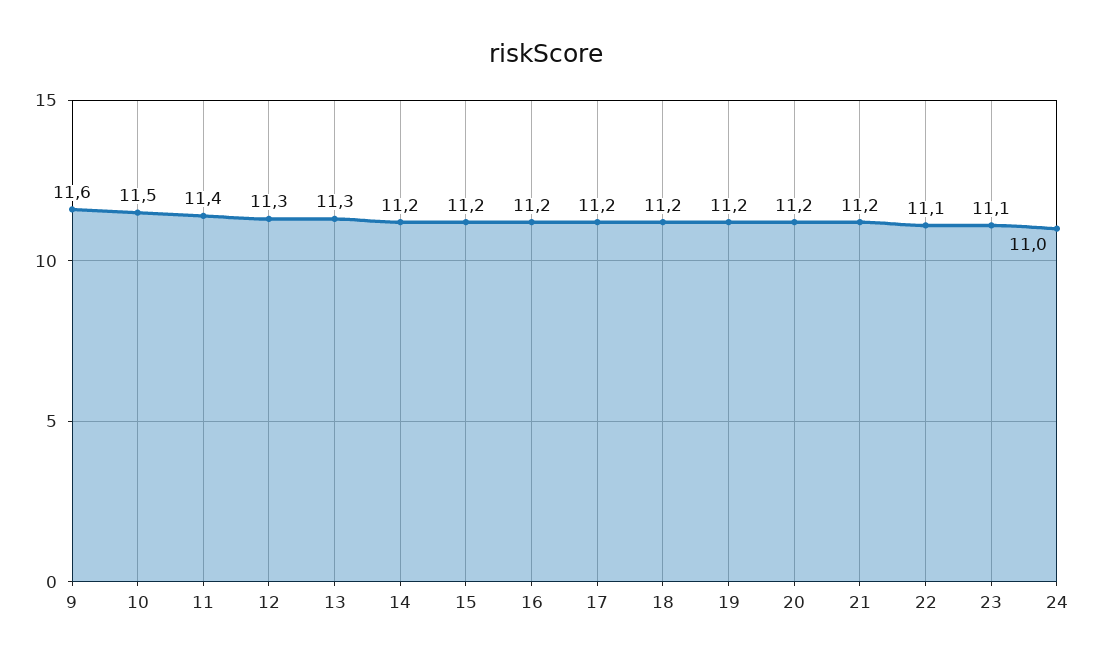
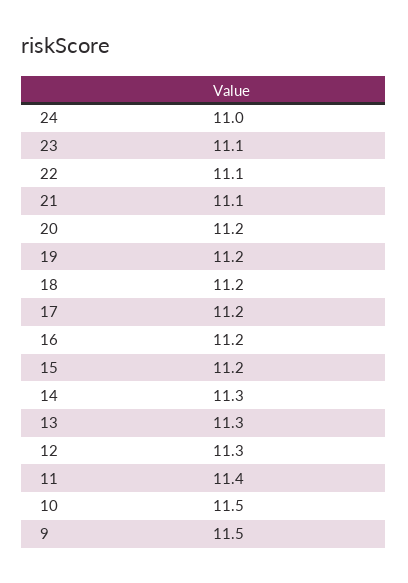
  {
-   "9": 11.6,
+   "9": 11.5,
    "10": 11.5,
    "11": 11.4,
    "12": 11.3,
    "13": 11.3,
-   "14": 11.2,
+   "14": 11.3,
    "15": 11.2,
    "16": 11.2,
    "17": 11.2,
    "18": 11.2,
    "19": 11.2,
    "20": 11.2,
-   "21": 11.2,
+   "21": 11.1,
    "22": 11.1,
    "23": 11.1,
    "24": 11
  }

